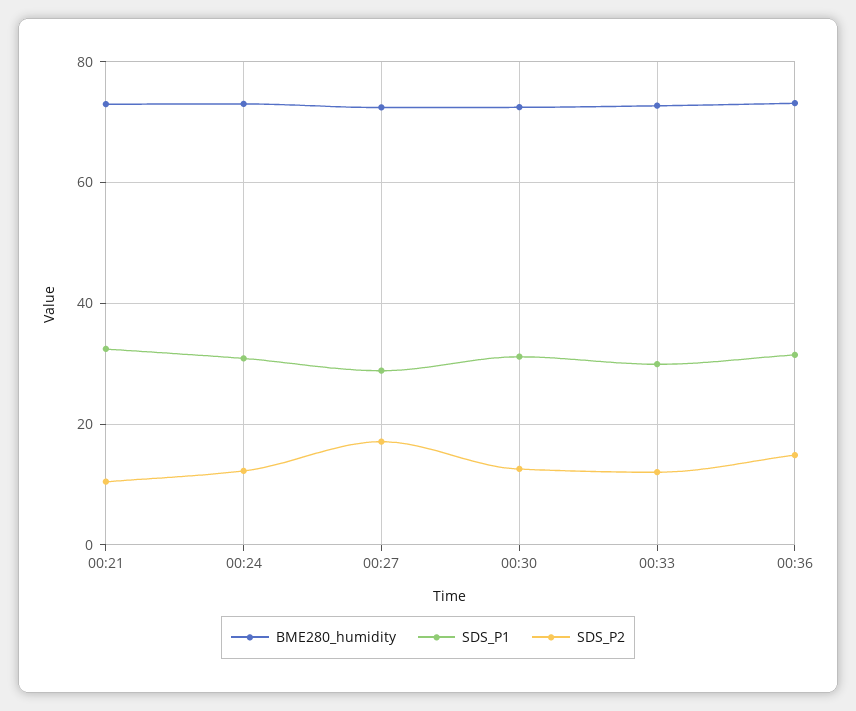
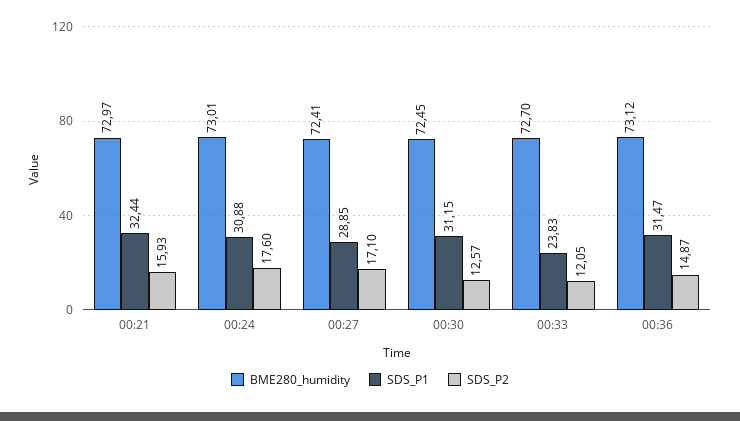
  {
    "BME280_humidity": {
      "00:21": 72.97,
      "00:24": 73.01,
      "00:27": 72.41,
      "00:30": 72.45,
      "00:33": 72.7,
      "00:36": 73.12
    },
    "SDS_P1": {
      "00:21": 32.44,
      "00:24": 30.88,
      "00:27": 28.85,
      "00:30": 31.15,
-     "00:33": 30,
+     "00:33": 23.83,
      "00:36": 31.47
    },
    "SDS_P2": {
-     "00:21": 10,
+     "00:21": 15.93,
-     "00:24": 12,
+     "00:24": 17.6,
      "00:27": 17.1,
      "00:30": 12.57,
      "00:33": 12.05,
      "00:36": 14.87
    }
  }

